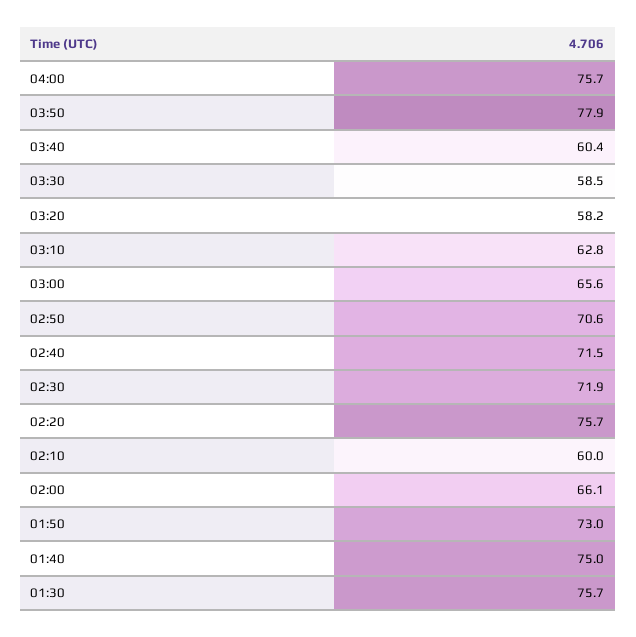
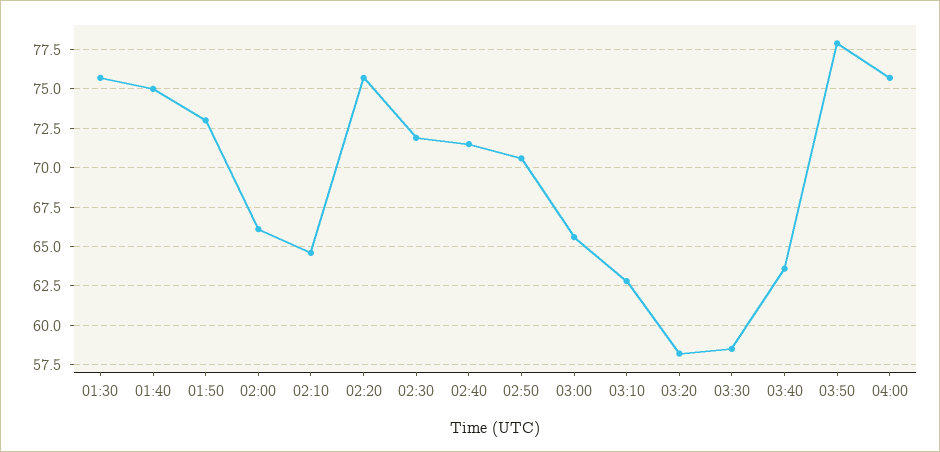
  {
    "04:00": 75.7,
    "03:50": 77.9,
-   "03:40": 60.4,
+   "03:40": 63.5,
    "03:30": 58.5,
    "03:20": 58.2,
    "03:10": 62.8,
    "03:00": 65.6,
    "02:50": 70.6,
    "02:40": 71.5,
    "02:30": 71.9,
    "02:20": 75.7,
-   "02:10": 60,
+   "02:10": 64.5,
    "02:00": 66.1,
    "01:50": 73,
    "01:40": 75,
    "01:30": 75.7
  }

